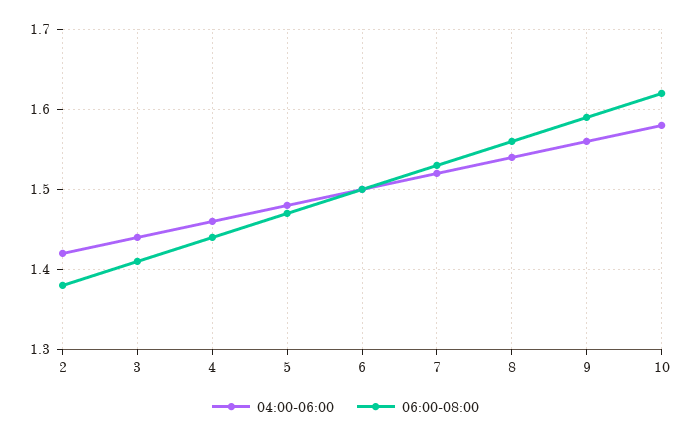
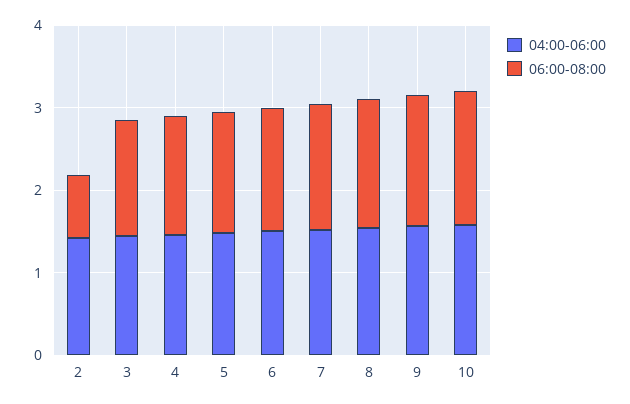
  {
    "04:00-06:00": {
      "2": 1.42,
      "3": 1.44,
      "4": 1.46,
      "5": 1.48,
      "6": 1.5,
      "7": 1.52,
      "8": 1.54,
      "9": 1.56,
      "10": 1.58
    },
    "06:00-08:00": {
-     "2": 1.38,
+     "2": 0.8,
      "3": 1.41,
      "4": 1.44,
      "5": 1.47,
      "6": 1.5,
      "7": 1.53,
      "8": 1.56,
      "9": 1.59,
      "10": 1.62
    }
  }

